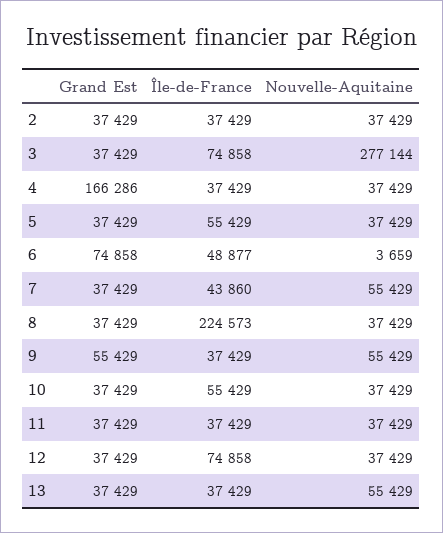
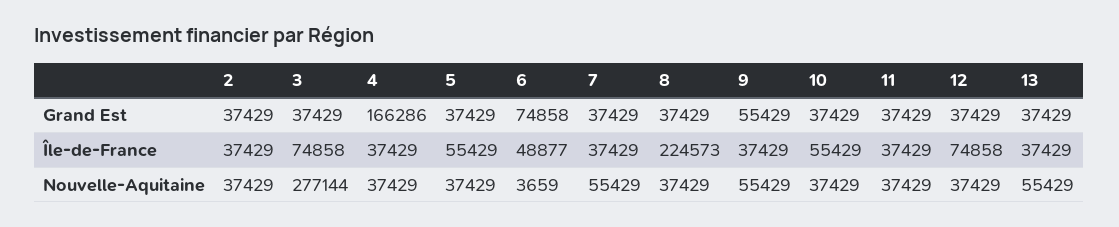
  {
    "Grand Est": {
      "2": 37429,
      "3": 37429,
      "4": 166286,
      "5": 37429,
      "6": 74858,
      "7": 37429,
      "8": 37429,
      "9": 55429,
      "10": 37429,
      "11": 37429,
      "12": 37429,
      "13": 37429
    },
    "Île-de-France": {
      "2": 37429,
      "3": 74858,
      "4": 37429,
      "5": 55429,
      "6": 48877,
-     "7": 43860,
+     "7": 37429,
      "8": 224573,
      "9": 37429,
      "10": 55429,
      "11": 37429,
      "12": 74858,
      "13": 37429
    },
    "Nouvelle-Aquitaine": {
      "2": 37429,
      "3": 277144,
      "4": 37429,
      "5": 37429,
      "6": 3659,
      "7": 55429,
      "8": 37429,
      "9": 55429,
      "10": 37429,
      "11": 37429,
      "12": 37429,
      "13": 55429
    }
  }

